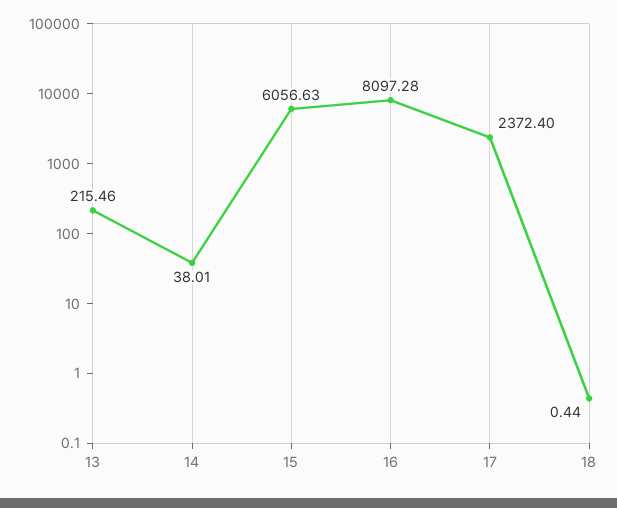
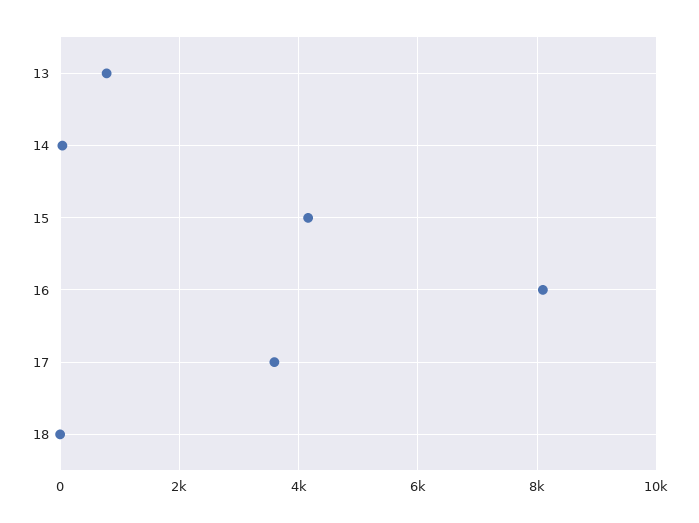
  {
-   "13": 215.46,
+   "13": 800,
    "14": 38.01,
-   "15": 6056.63,
+   "15": 4200,
    "16": 8097.28,
-   "17": 2372.4,
+   "17": 3600,
    "18": 0.44
  }

